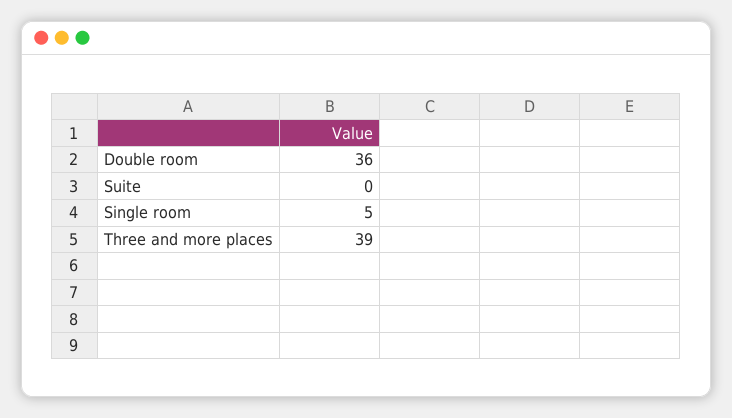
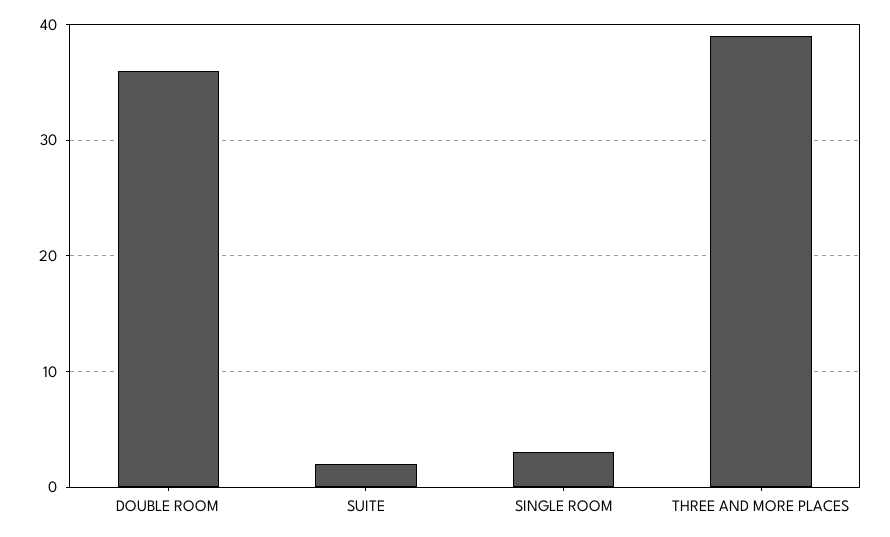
  {
    "Double room": 36,
-   "Suite": 0,
+   "Suite": 2,
-   "Single room": 5,
+   "Single room": 3,
    "Three and more places": 39
  }

